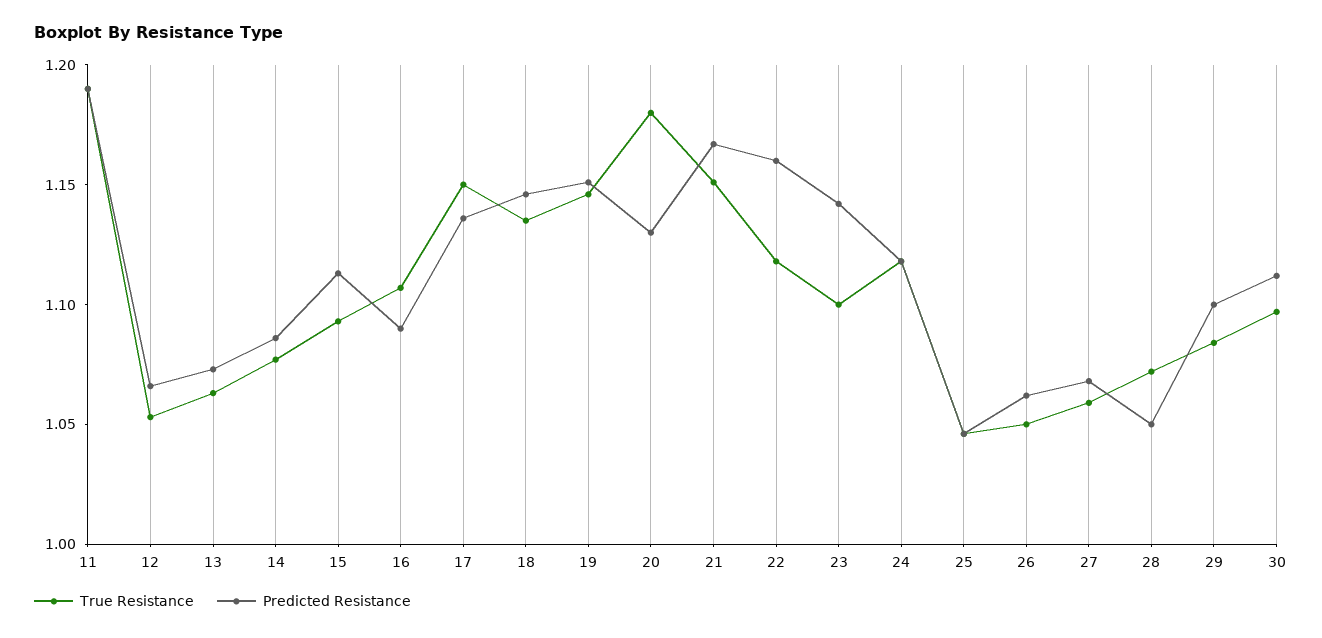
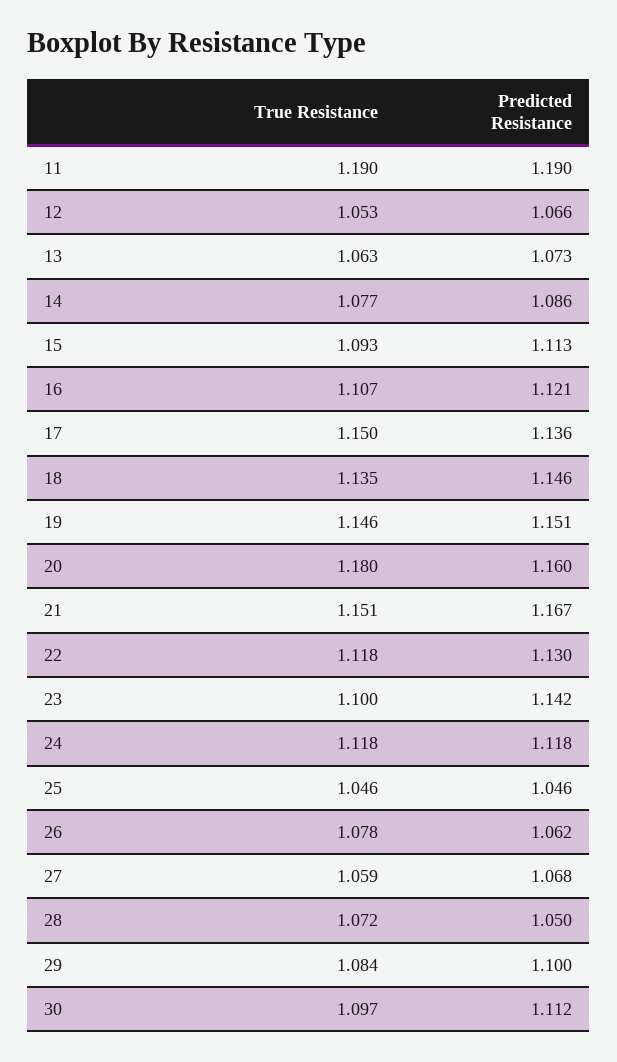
  {
    "True Resistance": {
      "11": 1.19,
      "12": 1.053,
      "13": 1.063,
      "14": 1.077,
      "15": 1.093,
      "16": 1.107,
      "17": 1.15,
      "18": 1.135,
      "19": 1.146,
      "20": 1.18,
      "21": 1.151,
      "22": 1.118,
      "23": 1.1,
      "24": 1.118,
      "25": 1.046,
-     "26": 1.05,
+     "26": 1.078,
      "27": 1.059,
      "28": 1.072,
      "29": 1.084,
      "30": 1.097
    },
    "Predicted Resistance": {
      "11": 1.19,
      "12": 1.066,
      "13": 1.073,
      "14": 1.086,
      "15": 1.113,
-     "16": 1.09,
+     "16": 1.121,
      "17": 1.136,
      "18": 1.146,
      "19": 1.151,
-     "20": 1.13,
+     "20": 1.16,
      "21": 1.167,
-     "22": 1.16,
+     "22": 1.13,
      "23": 1.142,
      "24": 1.118,
      "25": 1.046,
      "26": 1.062,
      "27": 1.068,
      "28": 1.05,
      "29": 1.1,
      "30": 1.112
    }
  }

